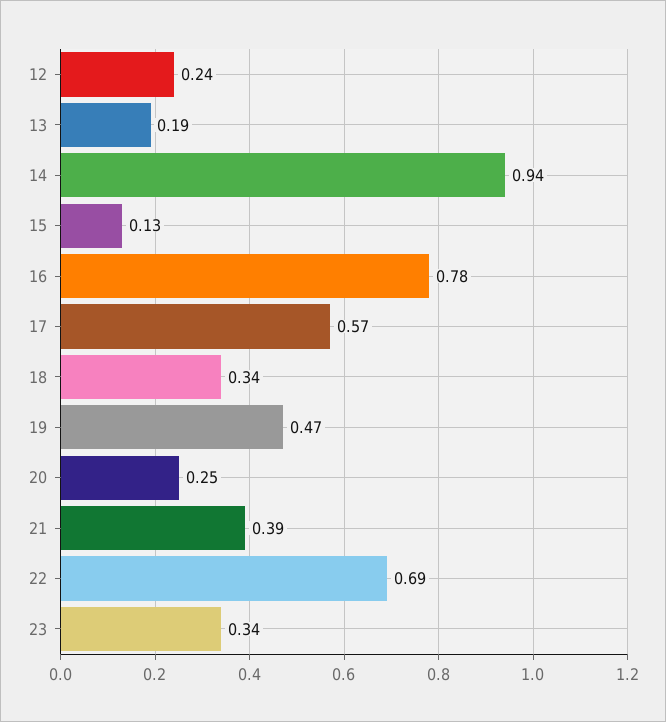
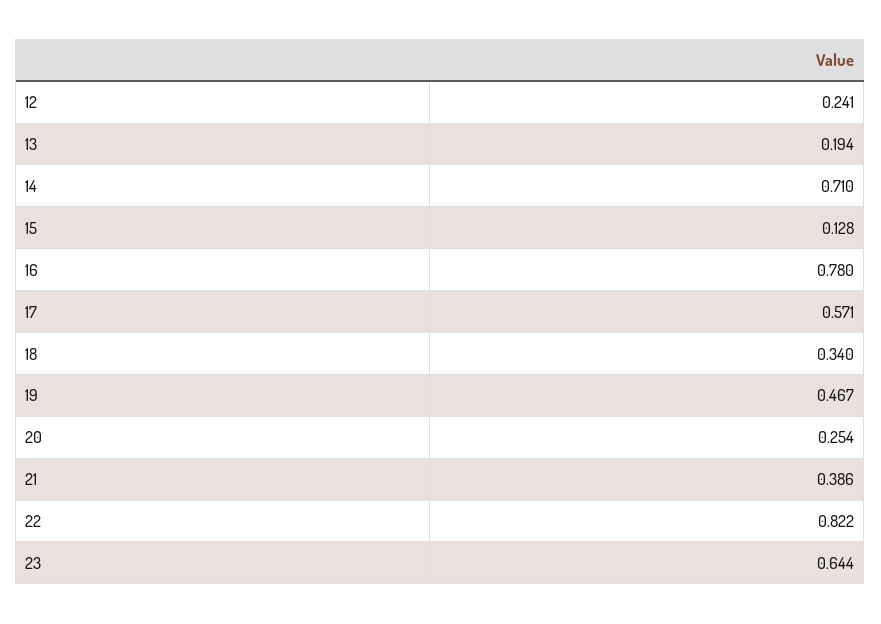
  {
    "12": 0.241,
    "13": 0.194,
-   "14": 0.94,
+   "14": 0.71,
    "15": 0.128,
    "16": 0.78,
    "17": 0.571,
    "18": 0.34,
    "19": 0.467,
    "20": 0.254,
    "21": 0.386,
-   "22": 0.69,
+   "22": 0.822,
-   "23": 0.34
+   "23": 0.644
  }

